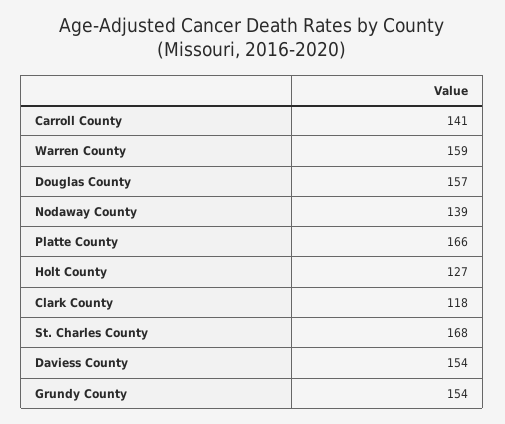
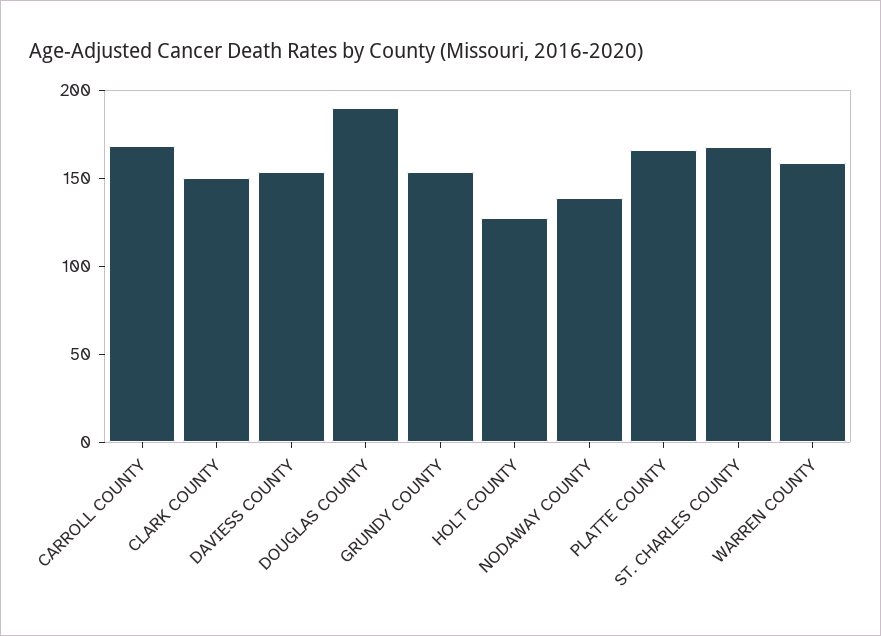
  {
-   "Carroll County": 141,
+   "Carroll County": 170,
    "Warren County": 159,
-   "Douglas County": 157,
+   "Douglas County": 190,
    "Nodaway County": 139,
    "Platte County": 166,
    "Holt County": 127,
-   "Clark County": 118,
+   "Clark County": 150,
    "St. Charles County": 168,
    "Daviess County": 154,
    "Grundy County": 154
  }

